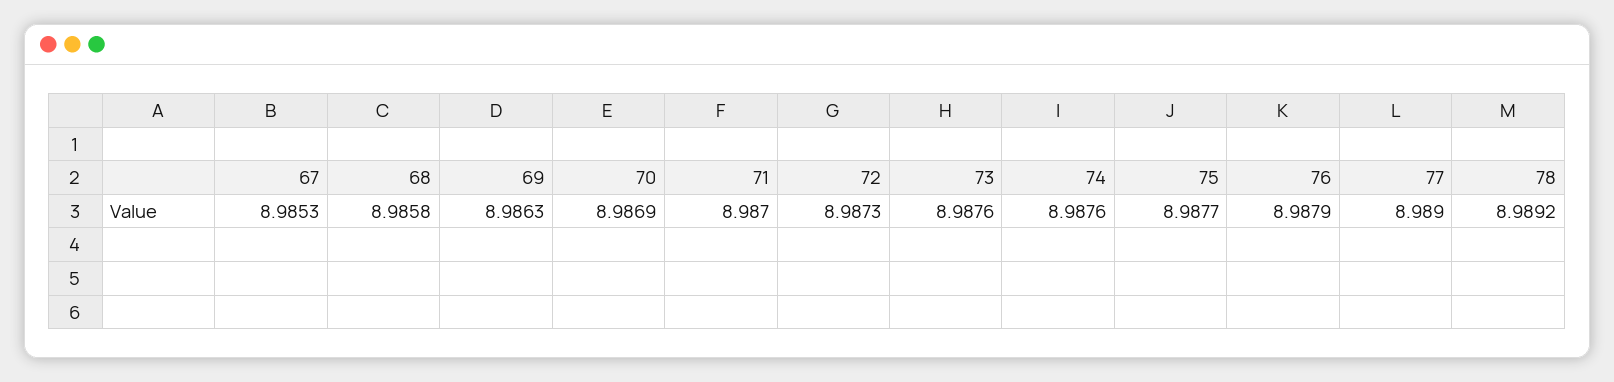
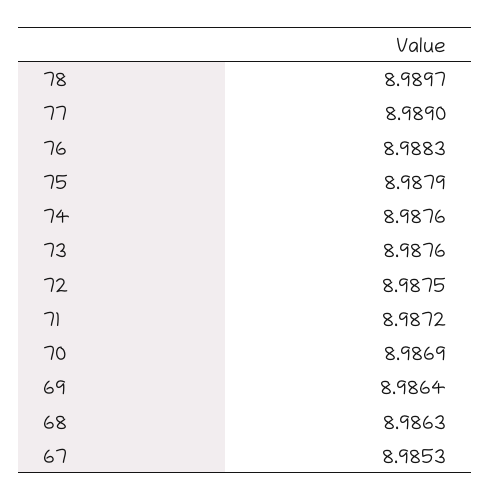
  {
    "67": 8.9853,
-   "68": 8.9858,
+   "68": 8.9863,
-   "69": 8.9863,
+   "69": 8.9864,
    "70": 8.9869,
-   "71": 8.987,
+   "71": 8.9872,
-   "72": 8.9873,
+   "72": 8.9875,
    "73": 8.9876,
    "74": 8.9876,
-   "75": 8.9877,
+   "75": 8.9879,
-   "76": 8.9879,
+   "76": 8.9883,
    "77": 8.989,
-   "78": 8.9892
+   "78": 8.9897
  }

